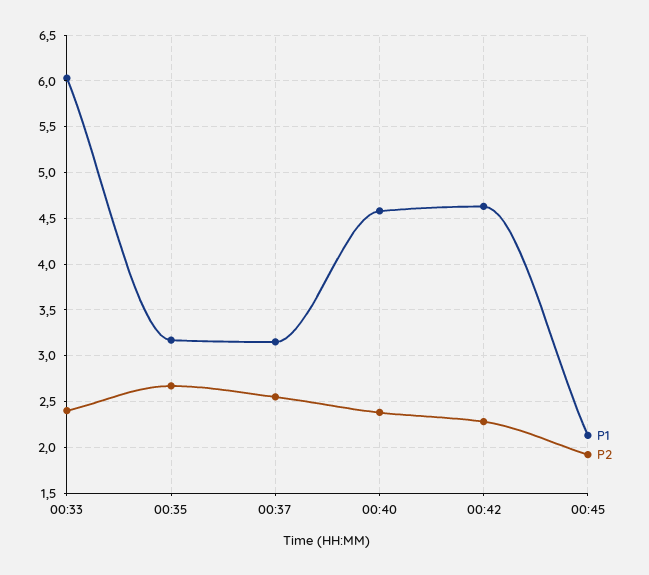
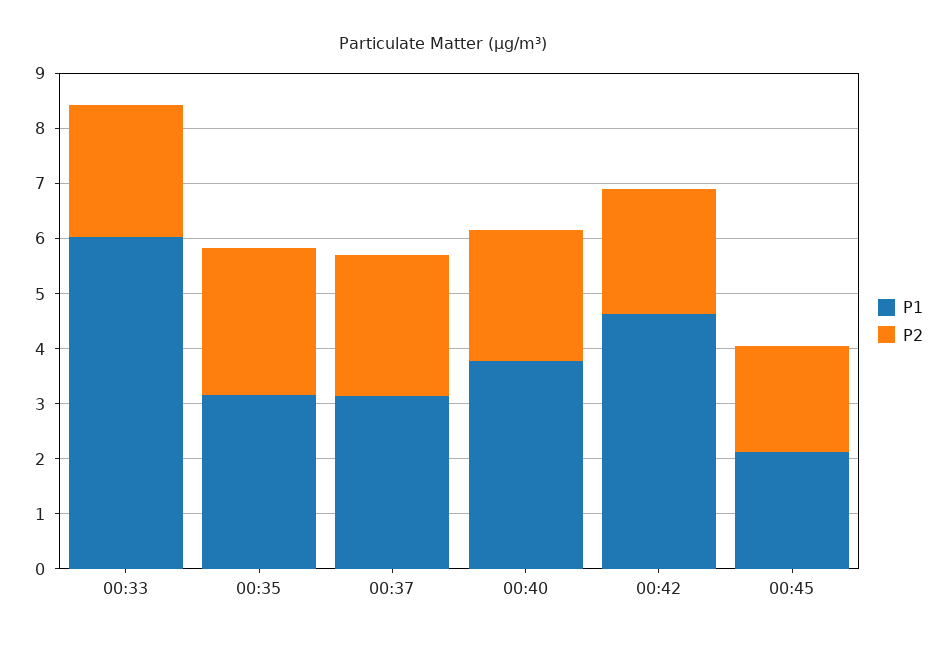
  {
    "P1": {
      "00:33": 6,
      "00:35": 3.2,
      "00:37": 3.2,
-     "00:40": 4.6,
+     "00:40": 3.8,
      "00:42": 4.6,
      "00:45": 2.1
    },
    "P2": {
      "00:33": 2.4,
      "00:35": 2.7,
      "00:37": 2.6,
      "00:40": 2.4,
      "00:42": 2.3,
      "00:45": 1.9
    }
  }

